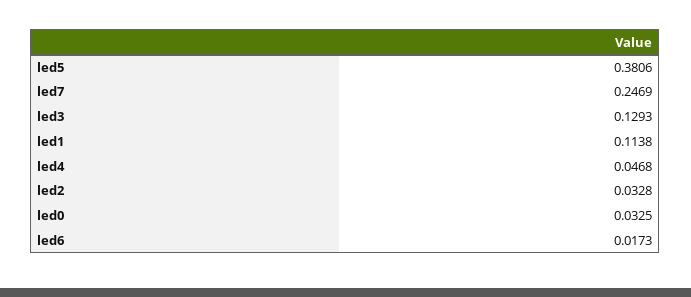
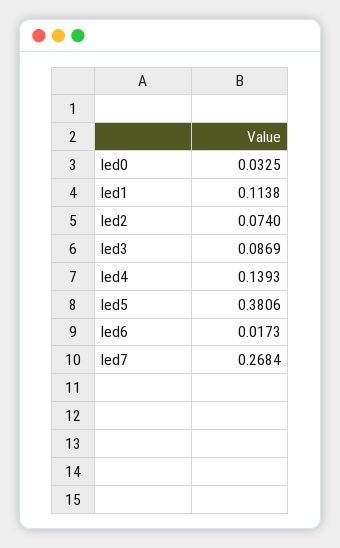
  {
    "led5": 0.3806,
-   "led7": 0.2469,
+   "led7": 0.2684,
-   "led3": 0.1293,
+   "led3": 0.0869,
    "led1": 0.1138,
-   "led4": 0.0468,
+   "led4": 0.1393,
-   "led2": 0.0328,
+   "led2": 0.074,
    "led0": 0.0325,
    "led6": 0.0173
  }

